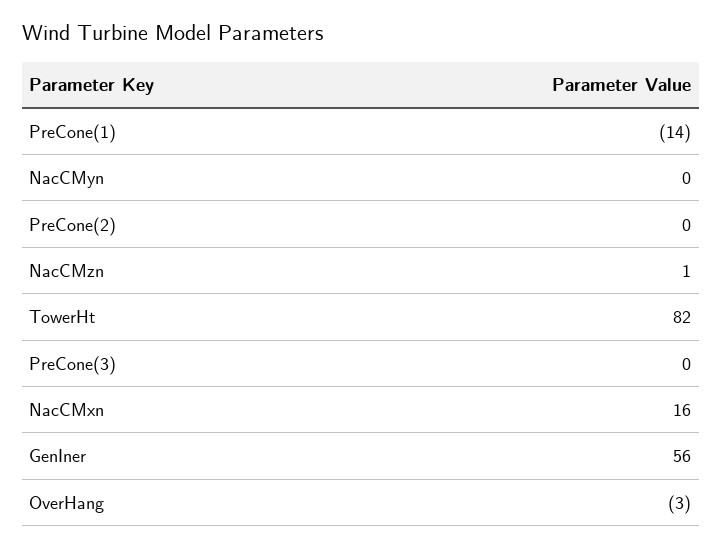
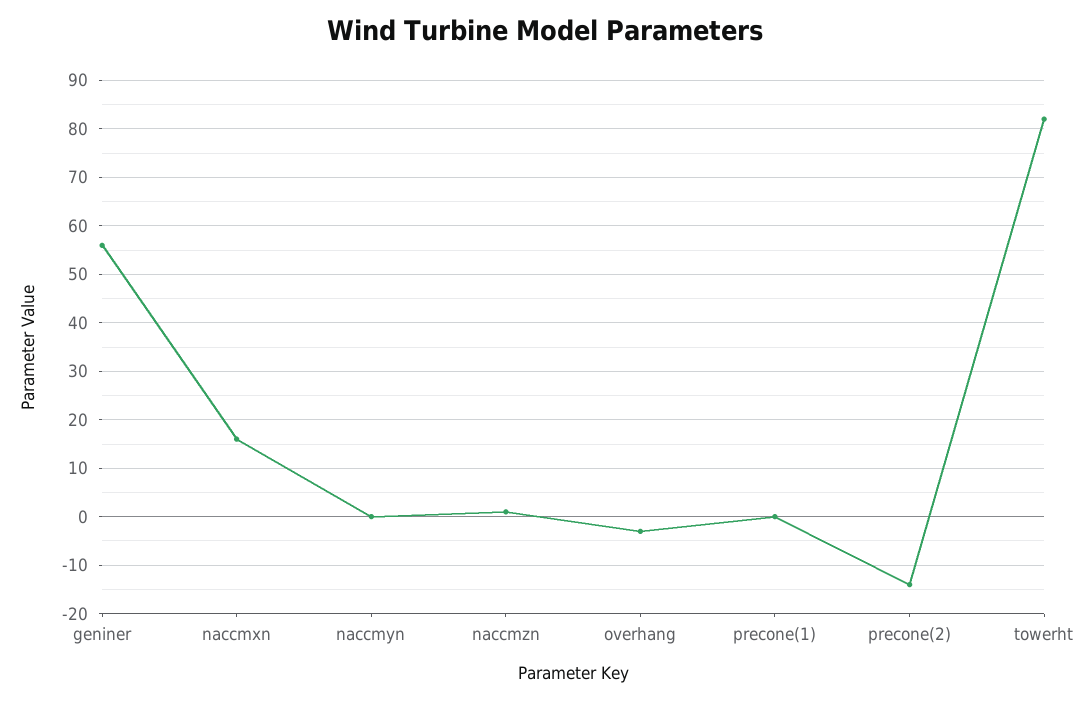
  {
-   "PreCone(1)": -14,
+   "PreCone(1)": 0,
    "NacCMyn": 0,
-   "PreCone(2)": 0,
+   "PreCone(2)": -15,
    "NacCMzn": 1,
    "TowerHt": 82,
-   "PreCone(3)": 0,
    "NacCMxn": 16,
    "GenIner": 56,
    "OverHang": -3
  }

